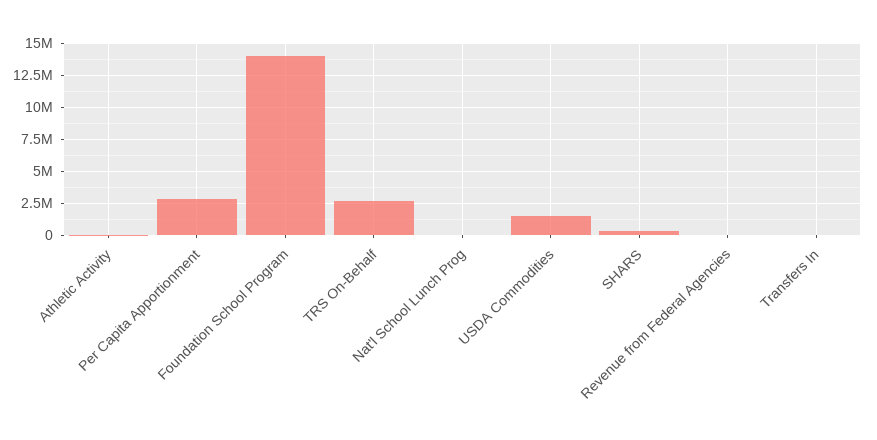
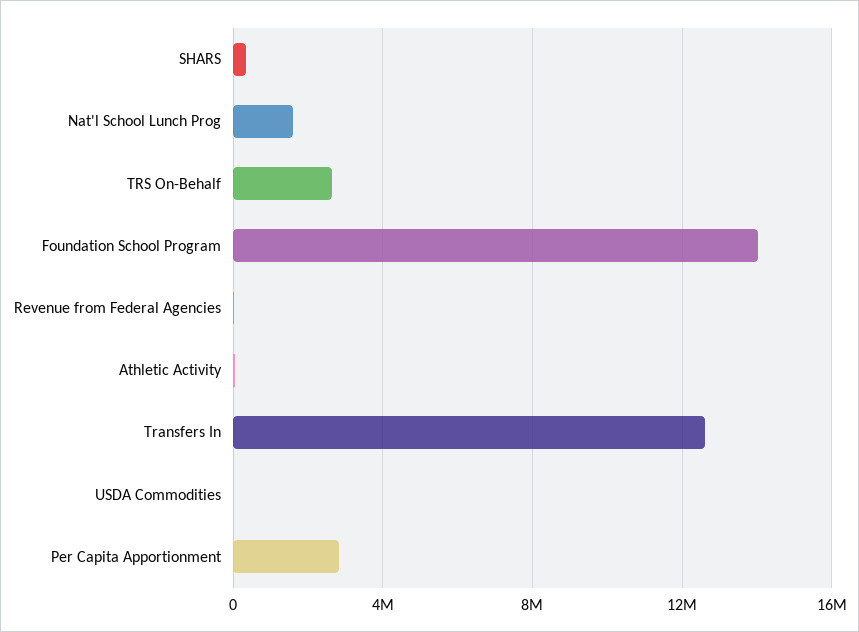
  {
    "Athletic Activity": 0,
    "Per Capita Apportionment": 3000000,
    "Foundation School Program": 14000000,
    "TRS On-Behalf": 2500000,
-   "Nat'l School Lunch Prog": 0,
+   "Nat'l School Lunch Prog": 1500000,
-   "USDA Commodities": 1500000,
+   "USDA Commodities": 0,
    "SHARS": 500000,
    "Revenue from Federal Agencies": 0,
-   "Transfers In": 0
+   "Transfers In": 12500000
  }

